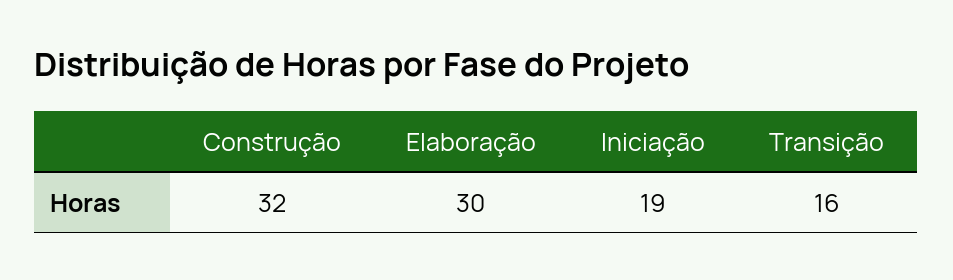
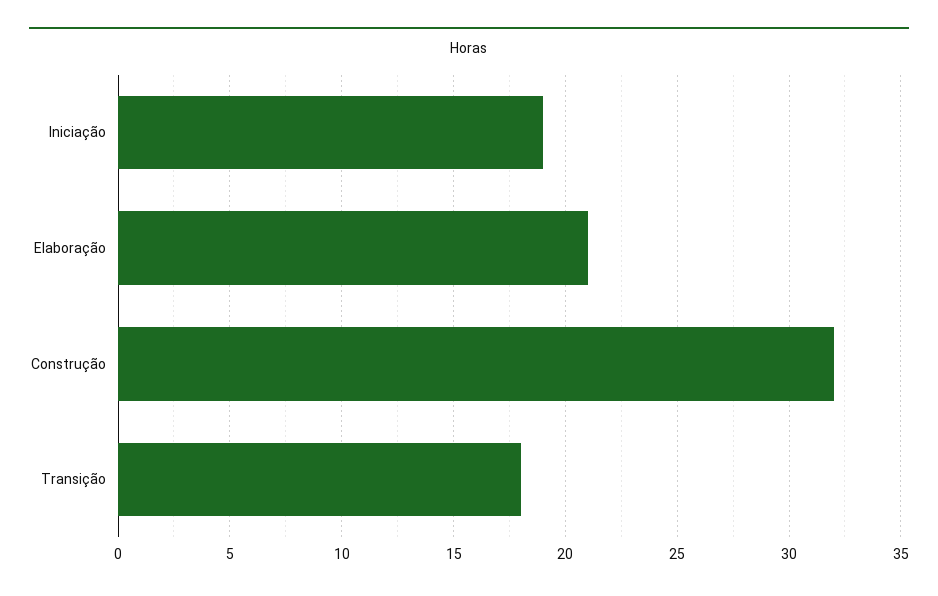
  {
    "Construção": 32,
-   "Elaboração": 30,
+   "Elaboração": 21,
    "Iniciação": 19,
-   "Transição": 16
+   "Transição": 18
  }

